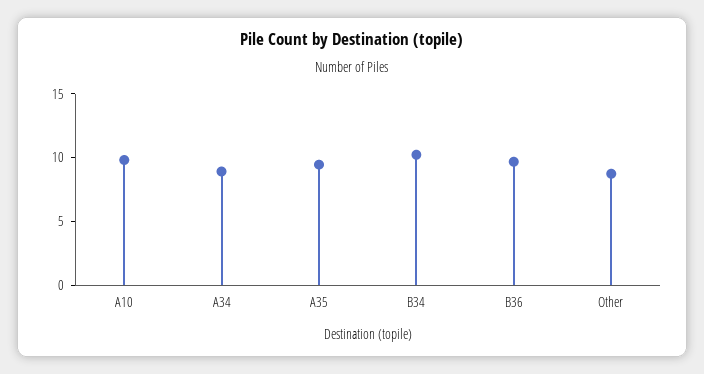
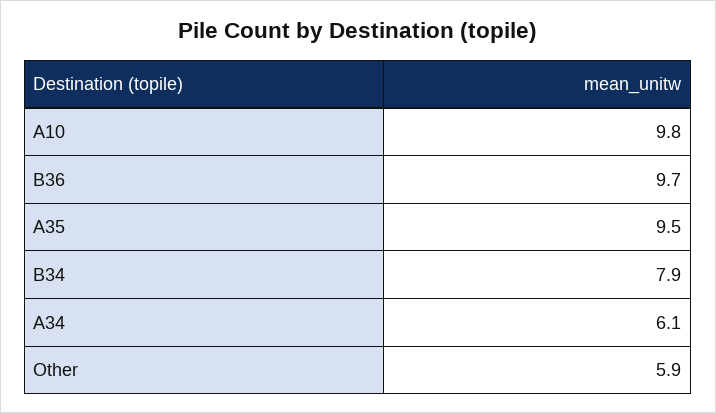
  {
    "A10": 9.8,
-   "A34": 9,
+   "A34": 6.1,
    "A35": 9.5,
-   "B34": 10,
+   "B34": 7.9,
    "B36": 9.7,
-   "Other": 9
+   "Other": 5.9
  }

